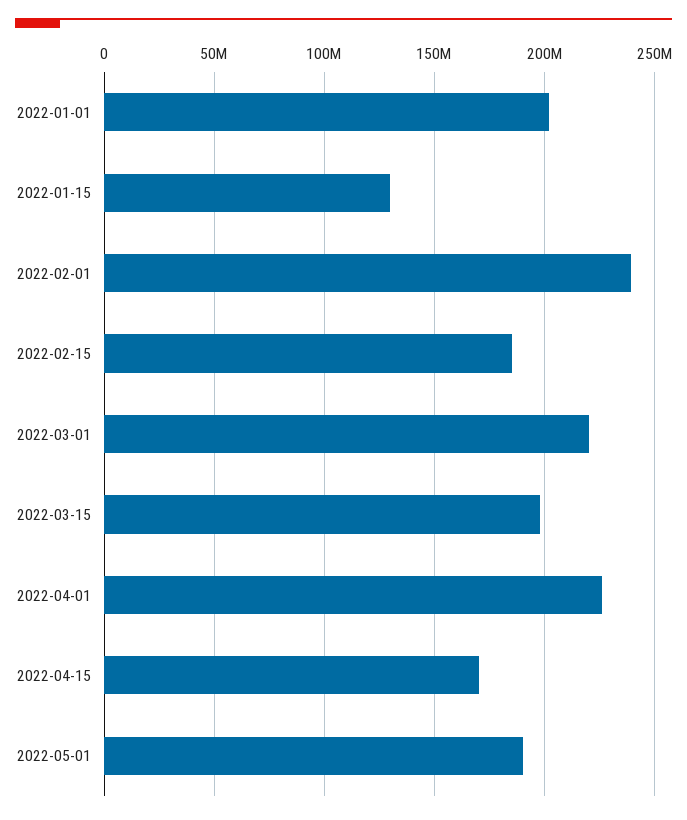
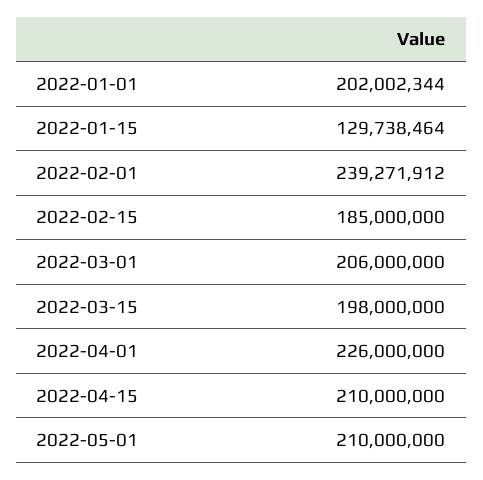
  {
    "2022-01-01": 202002344,
    "2022-01-15": 129738464,
    "2022-02-01": 239271912,
    "2022-02-15": 185000000,
-   "2022-03-01": 220000000,
+   "2022-03-01": 206000000,
    "2022-03-15": 198000000,
    "2022-04-01": 226000000,
-   "2022-04-15": 170000000,
+   "2022-04-15": 210000000,
-   "2022-05-01": 190000000
+   "2022-05-01": 210000000
  }

